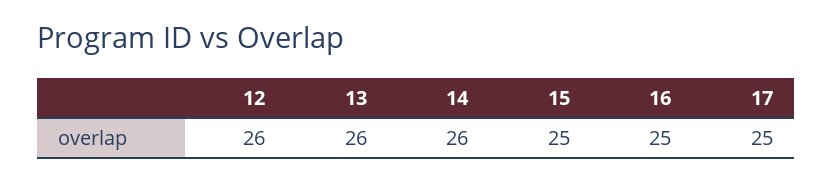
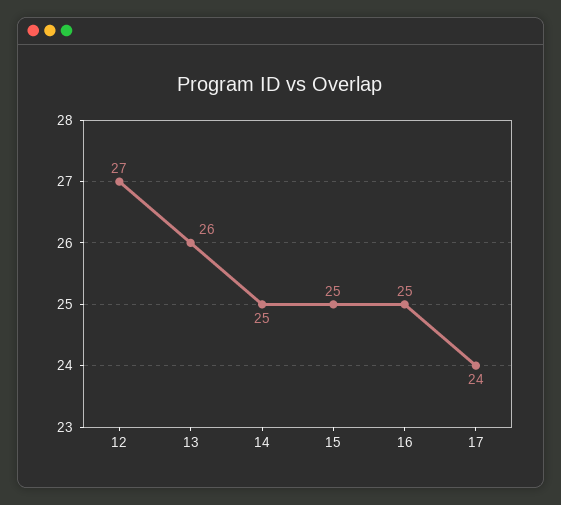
  {
-   "12": 26,
+   "12": 27,
    "13": 26,
-   "14": 26,
+   "14": 25,
    "15": 25,
    "16": 25,
-   "17": 25
+   "17": 24
  }

